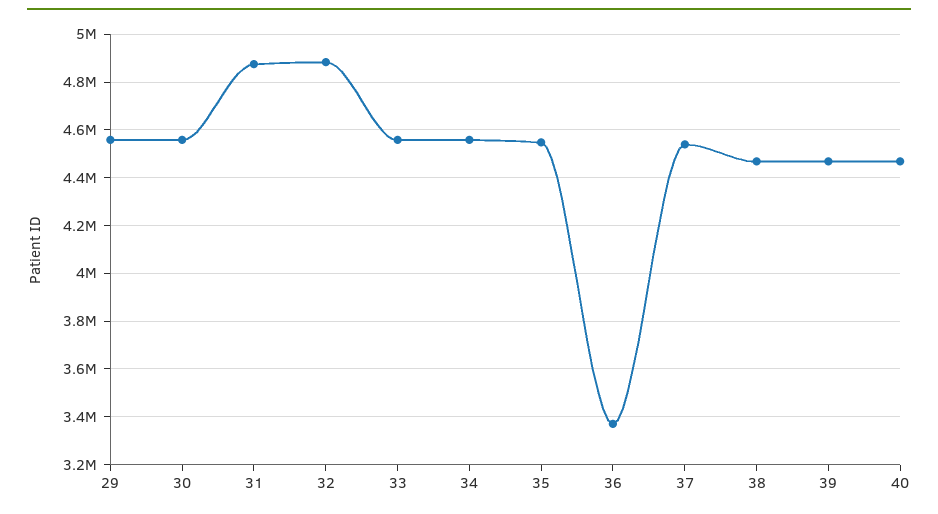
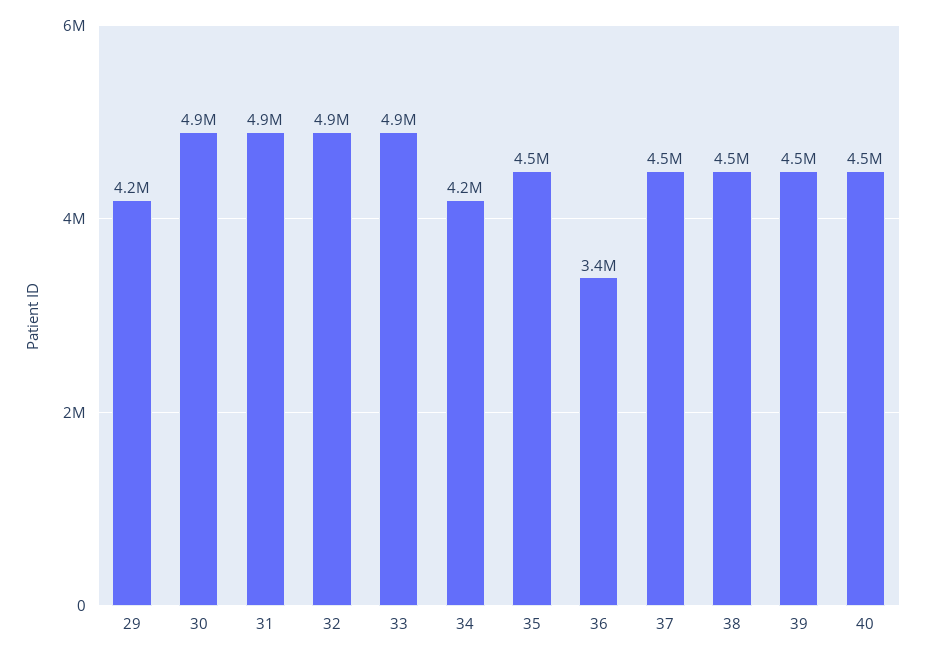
  {
-   "29": 4550000,
+   "29": 4200000,
-   "30": 4550000,
+   "30": 4900000,
    "31": 4900000,
    "32": 4900000,
-   "33": 4550000,
+   "33": 4900000,
-   "34": 4550000,
+   "34": 4200000,
    "35": 4500000,
    "36": 3400000,
    "37": 4500000,
    "38": 4500000,
    "39": 4500000,
    "40": 4500000
  }

